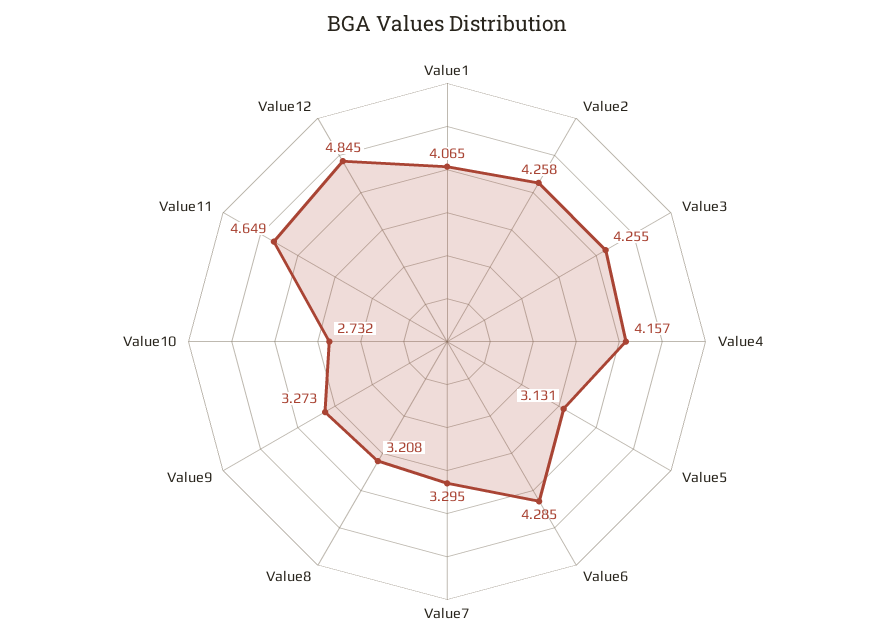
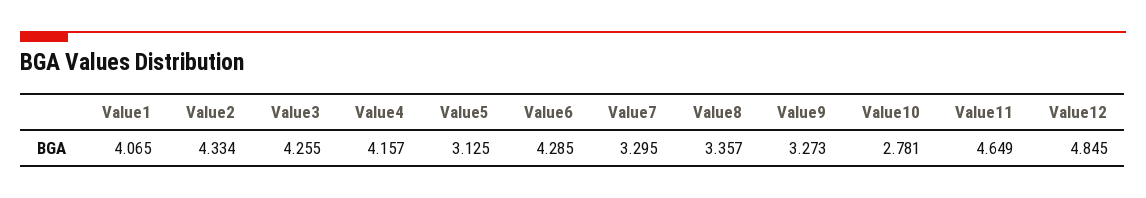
  {
    "Value1": 4.065,
-   "Value2": 4.258,
+   "Value2": 4.334,
    "Value3": 4.255,
    "Value4": 4.157,
-   "Value5": 3.131,
+   "Value5": 3.125,
    "Value6": 4.285,
    "Value7": 3.295,
-   "Value8": 3.208,
+   "Value8": 3.357,
    "Value9": 3.273,
-   "Value10": 2.732,
+   "Value10": 2.781,
    "Value11": 4.649,
    "Value12": 4.845
  }

